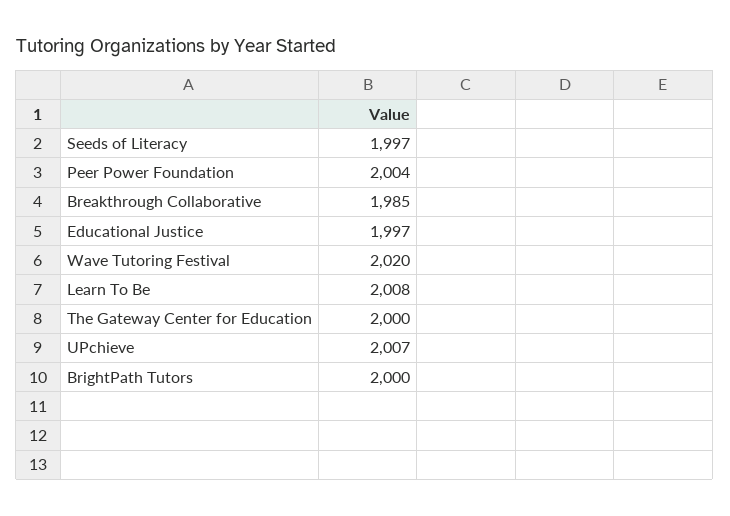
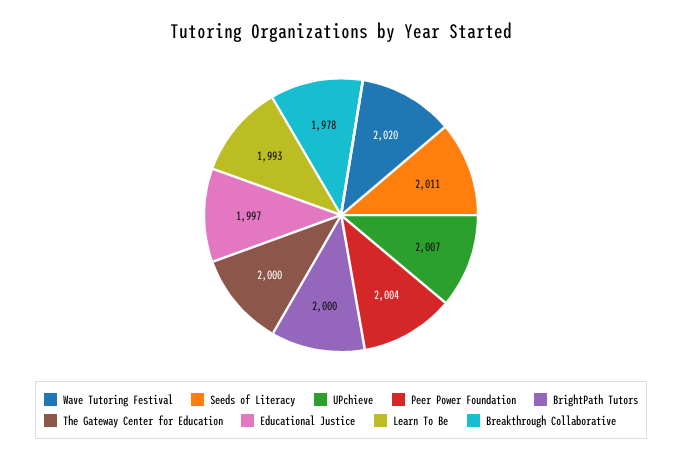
  {
-   "Seeds of Literacy": 1997,
+   "Seeds of Literacy": 2011,
    "Peer Power Foundation": 2004,
-   "Breakthrough Collaborative": 1985,
+   "Breakthrough Collaborative": 1978,
    "Educational Justice": 1997,
    "Wave Tutoring Festival": 2020,
-   "Learn To Be": 2008,
+   "Learn To Be": 1993,
    "The Gateway Center for Education": 2000,
    "UPchieve": 2007,
    "BrightPath Tutors": 2000
  }

